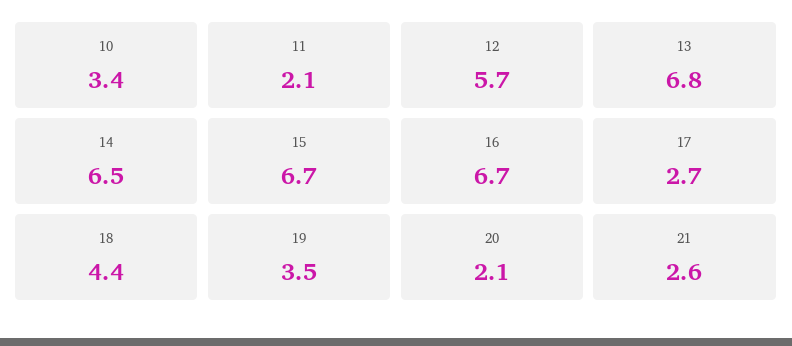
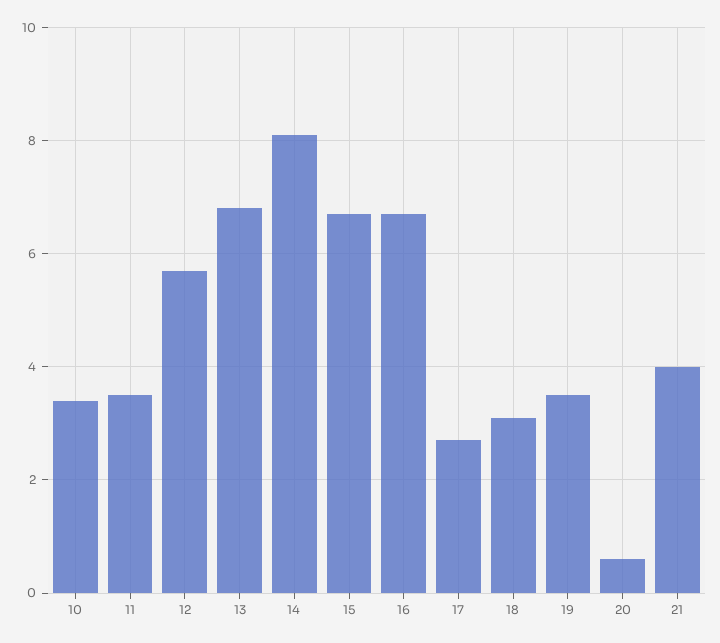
  {
    "10": 3.4,
-   "11": 2.1,
+   "11": 3.5,
    "12": 5.7,
    "13": 6.8,
-   "14": 6.5,
+   "14": 8,
    "15": 6.7,
    "16": 6.7,
    "17": 2.7,
-   "18": 4.4,
+   "18": 3,
    "19": 3.5,
-   "20": 2.1,
+   "20": 0.5,
-   "21": 2.6
+   "21": 4
  }

